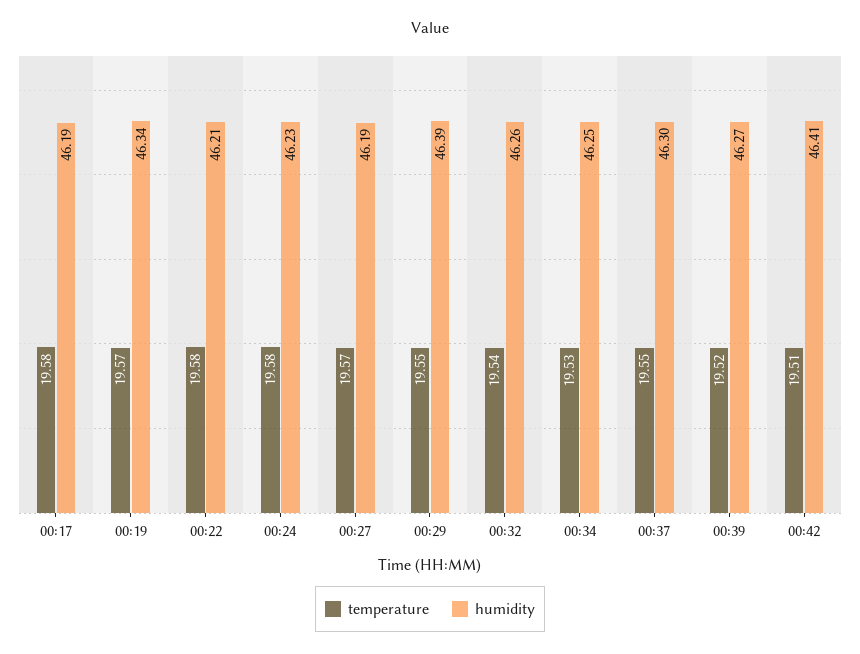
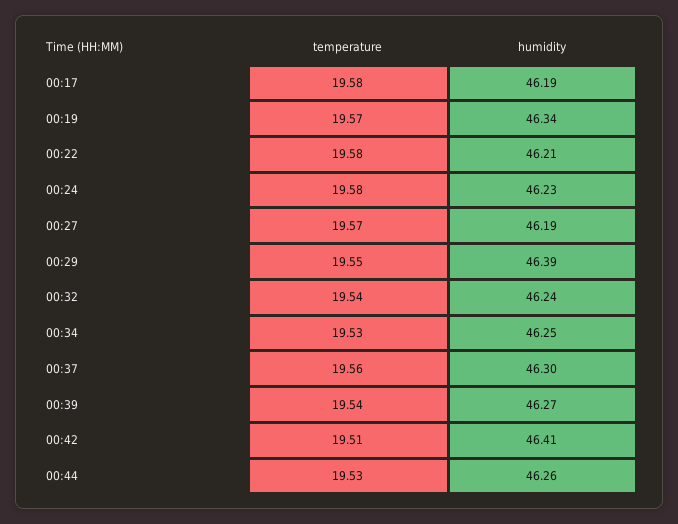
  {
    "temperature": {
      "00:17": 19.58,
      "00:19": 19.57,
      "00:22": 19.58,
      "00:24": 19.58,
      "00:27": 19.57,
      "00:29": 19.55,
      "00:32": 19.54,
      "00:34": 19.53,
-     "00:37": 19.55,
+     "00:37": 19.56,
-     "00:39": 19.52,
+     "00:39": 19.54,
-     "00:42": 19.51
+     "00:42": 19.51,
+     "00:44": 19.53
    },
    "humidity": {
      "00:17": 46.19,
      "00:19": 46.34,
      "00:22": 46.21,
      "00:24": 46.23,
      "00:27": 46.19,
      "00:29": 46.39,
-     "00:32": 46.26,
+     "00:32": 46.24,
      "00:34": 46.25,
      "00:37": 46.3,
      "00:39": 46.27,
-     "00:42": 46.41
+     "00:42": 46.41,
+     "00:44": 46.26
    }
  }

